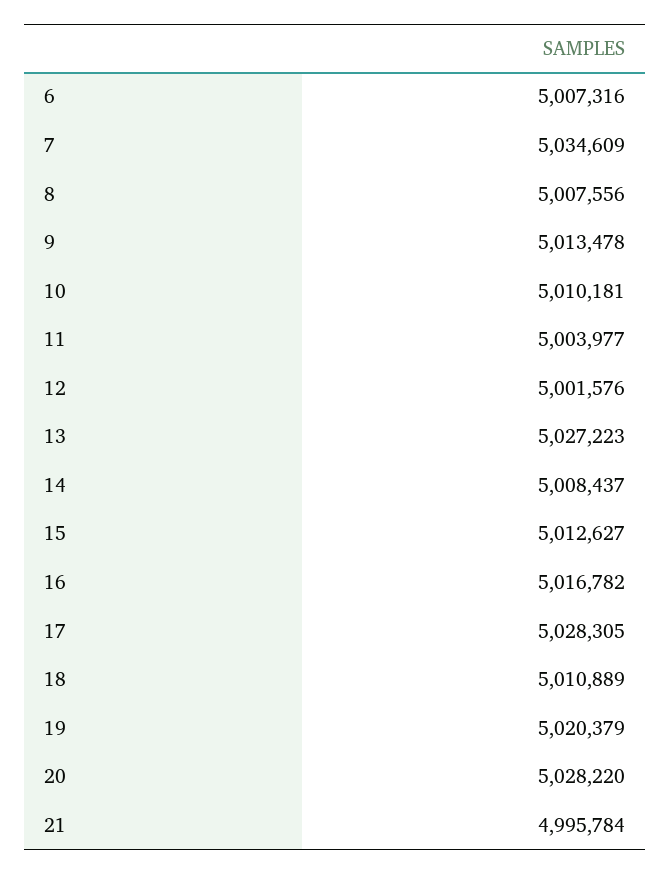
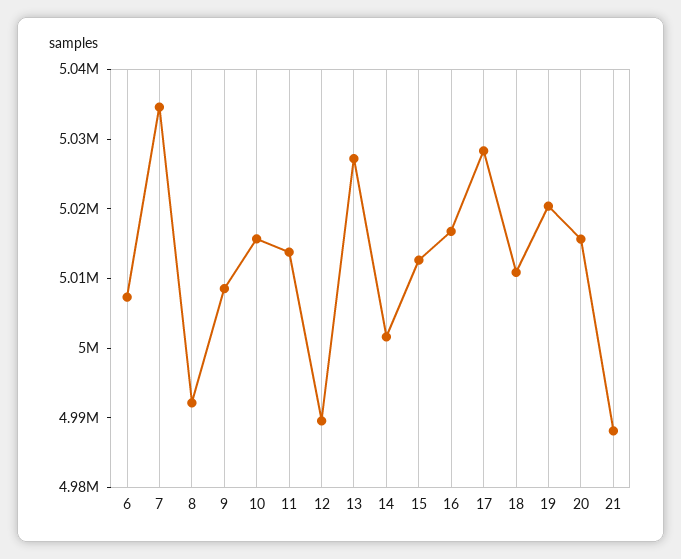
  {
    "6": 5007316,
    "7": 5034609,
-   "8": 5007556,
+   "8": 4992000,
-   "9": 5013478,
+   "9": 5008000,
-   "10": 5010181,
+   "10": 5016000,
-   "11": 5003977,
+   "11": 5014000,
-   "12": 5001576,
+   "12": 4990000,
    "13": 5027223,
-   "14": 5008437,
+   "14": 5002000,
    "15": 5012627,
    "16": 5016782,
    "17": 5028305,
    "18": 5010889,
    "19": 5020379,
-   "20": 5028220,
+   "20": 5016000,
-   "21": 4995784
+   "21": 4988000
  }

